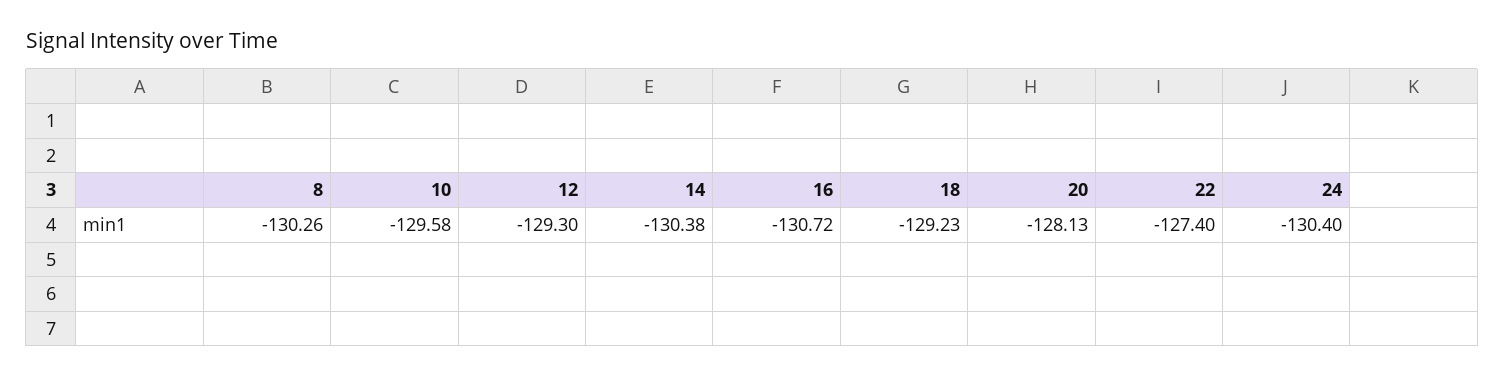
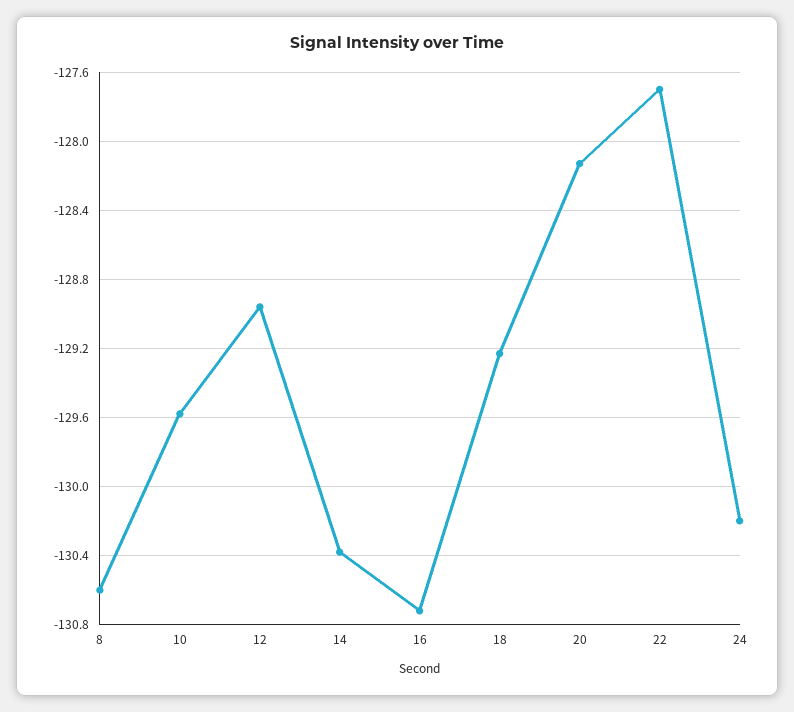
  {
-   "8": -130.26,
+   "8": -130.6,
    "10": -129.58,
-   "12": -129.3,
+   "12": -128.95,
    "14": -130.38,
    "16": -130.72,
    "18": -129.23,
    "20": -128.13,
-   "22": -127.4,
+   "22": -127.7,
-   "24": -130.4
+   "24": -130.2
  }

